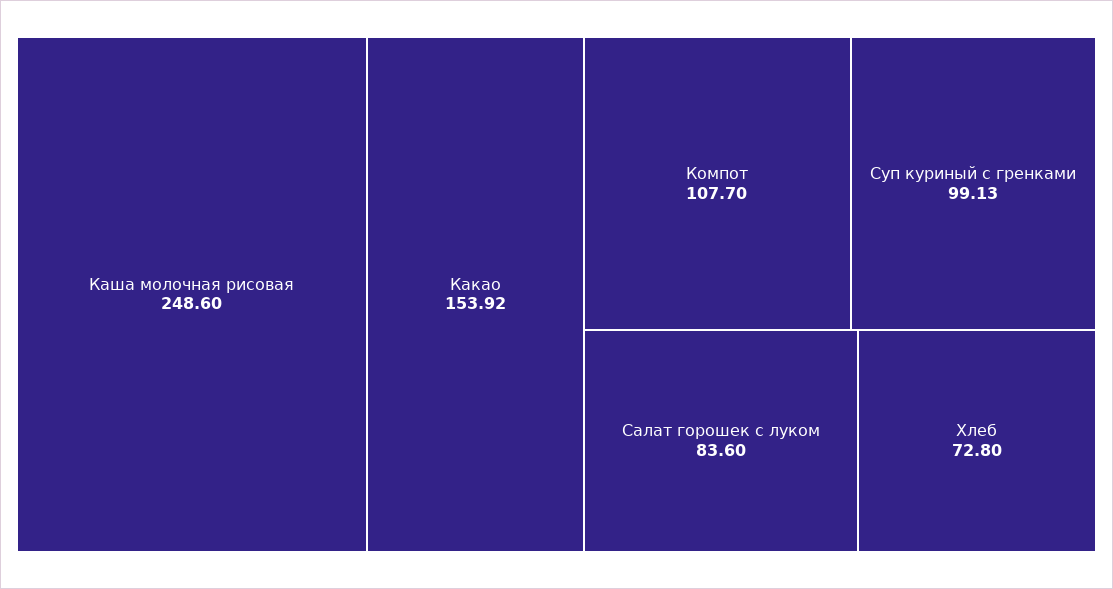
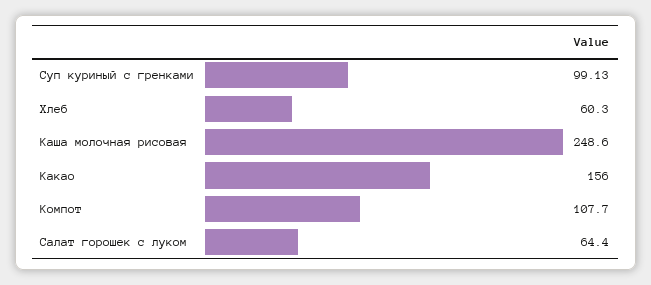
  {
    "Каша молочная рисовая": 248.6,
-   "Какао": 153.92,
+   "Какао": 156,
    "Компот": 107.7,
    "Суп куриный с гренками": 99.13,
-   "Салат горошек с луком": 83.6,
+   "Салат горошек с луком": 64.4,
-   "Хлеб": 72.8
+   "Хлеб": 60.3
  }

